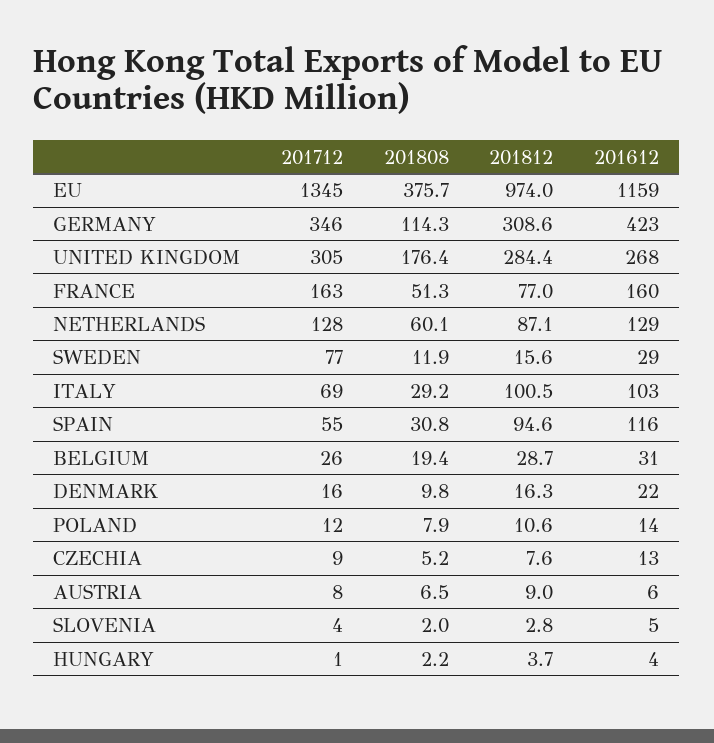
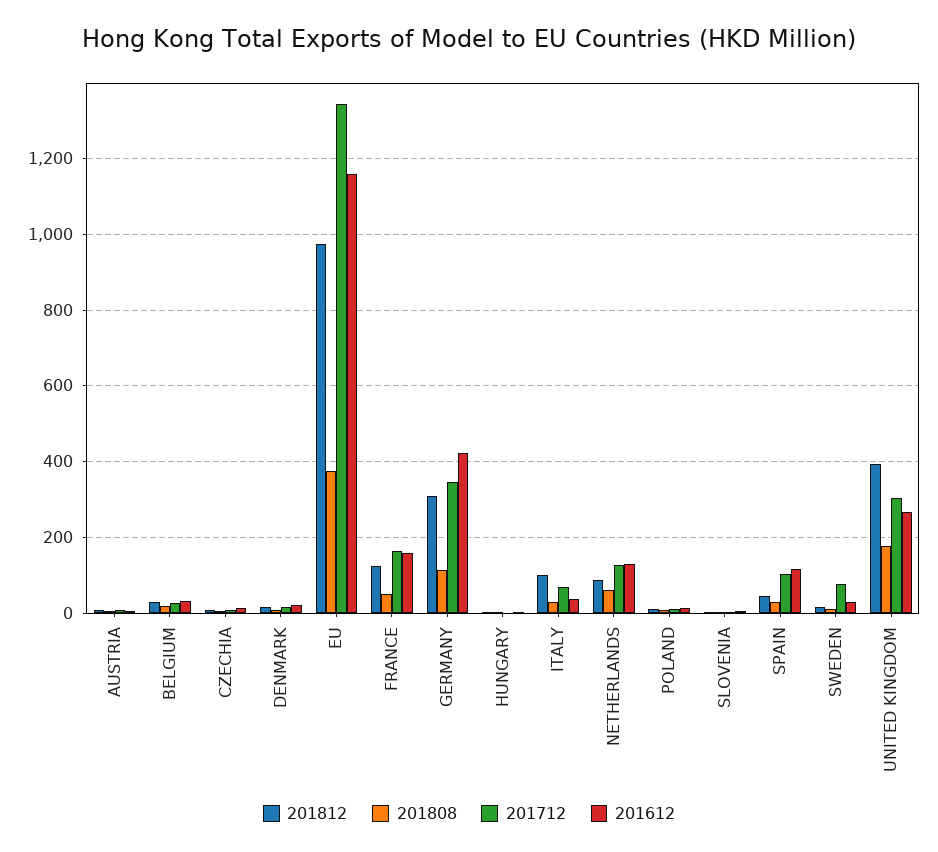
  {
    "201712": {
      "EU": 1345,
      "GERMANY": 346,
      "UNITED KINGDOM": 305,
      "FRANCE": 163,
      "NETHERLANDS": 128,
      "SWEDEN": 77,
      "ITALY": 69,
-     "SPAIN": 55,
+     "SPAIN": 100,
      "BELGIUM": 26,
      "DENMARK": 16,
      "POLAND": 12,
      "CZECHIA": 9,
      "AUSTRIA": 8,
      "SLOVENIA": 4,
      "HUNGARY": 1
    },
    "201808": {
      "EU": 375.7,
      "GERMANY": 114.3,
      "UNITED KINGDOM": 176.4,
      "FRANCE": 51.3,
      "NETHERLANDS": 60.1,
      "SWEDEN": 11.9,
      "ITALY": 29.2,
      "SPAIN": 30.8,
      "BELGIUM": 19.4,
      "DENMARK": 9.8,
      "POLAND": 7.9,
      "CZECHIA": 5.2,
      "AUSTRIA": 6.5,
      "SLOVENIA": 2,
      "HUNGARY": 2.2
    },
    "201812": {
      "EU": 974,
      "GERMANY": 308.6,
-     "UNITED KINGDOM": 284.4,
+     "UNITED KINGDOM": 400,
-     "FRANCE": 77,
+     "FRANCE": 120,
      "NETHERLANDS": 87.1,
      "SWEDEN": 15.6,
      "ITALY": 100.5,
-     "SPAIN": 94.6,
+     "SPAIN": 40,
      "BELGIUM": 28.7,
      "DENMARK": 16.3,
      "POLAND": 10.6,
      "CZECHIA": 7.6,
      "AUSTRIA": 9,
      "SLOVENIA": 2.8,
      "HUNGARY": 3.7
    },
    "201612": {
      "EU": 1159,
      "GERMANY": 423,
      "UNITED KINGDOM": 268,
      "FRANCE": 160,
      "NETHERLANDS": 129,
      "SWEDEN": 29,
-     "ITALY": 103,
+     "ITALY": 40,
      "SPAIN": 116,
      "BELGIUM": 31,
      "DENMARK": 22,
      "POLAND": 14,
      "CZECHIA": 13,
      "AUSTRIA": 6,
      "SLOVENIA": 5,
      "HUNGARY": 4
    }
  }

